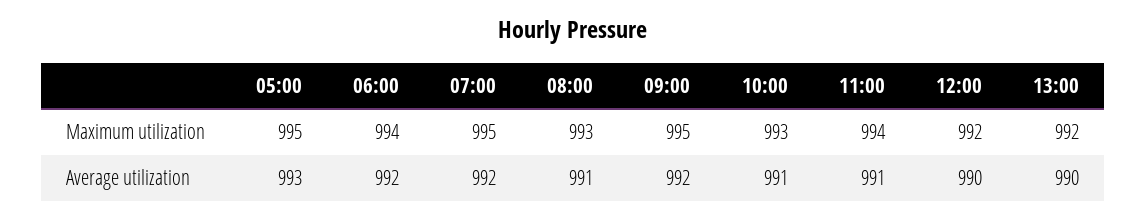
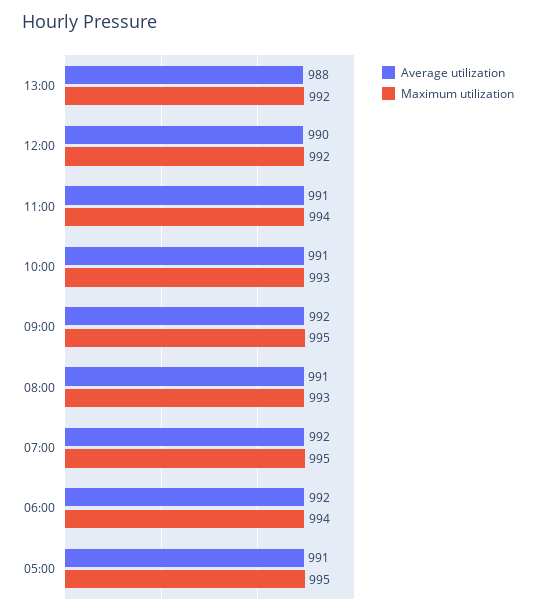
  {
    "Maximum utilization": {
      "05:00": 995,
      "06:00": 994,
      "07:00": 995,
      "08:00": 993,
      "09:00": 995,
      "10:00": 993,
      "11:00": 994,
      "12:00": 992,
      "13:00": 992
    },
    "Average utilization": {
-     "05:00": 993,
+     "05:00": 991,
      "06:00": 992,
      "07:00": 992,
      "08:00": 991,
      "09:00": 992,
      "10:00": 991,
      "11:00": 991,
      "12:00": 990,
-     "13:00": 990
+     "13:00": 988
    }
  }

